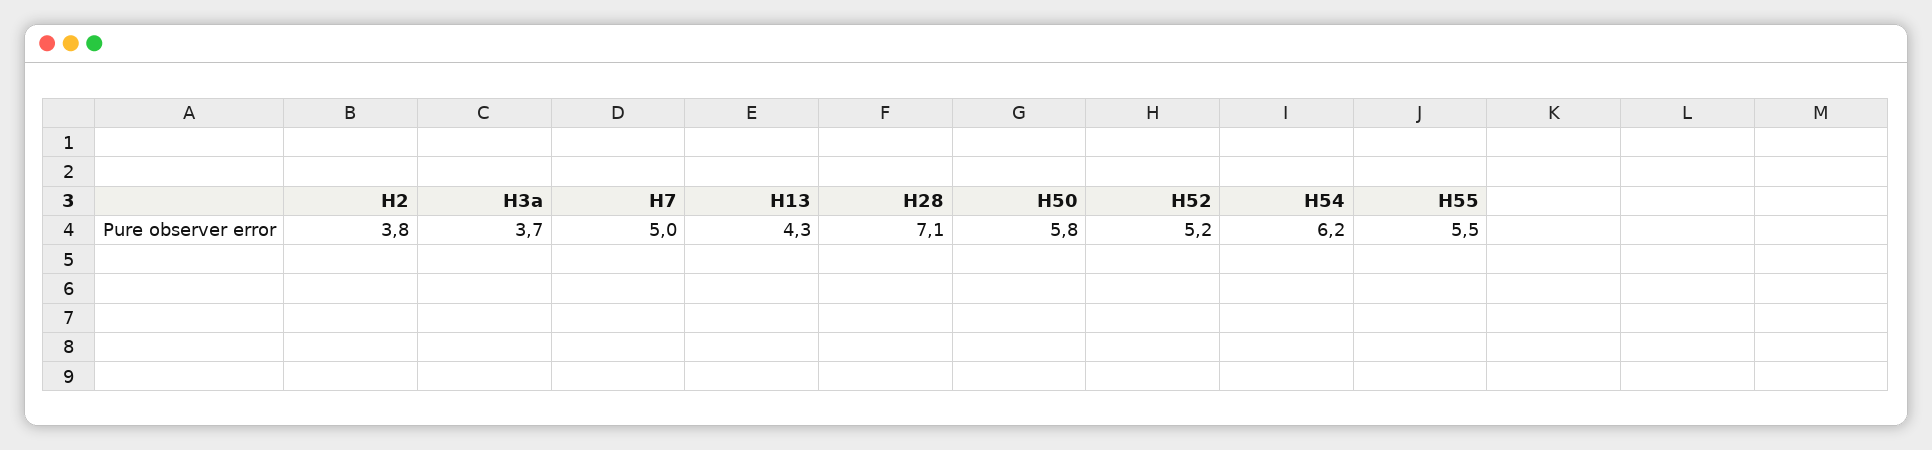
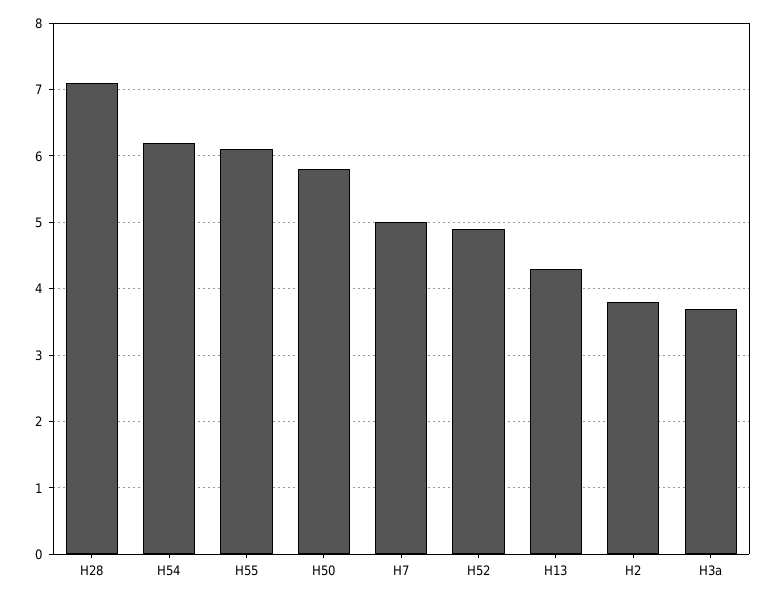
  {
    "H2": 3.8,
    "H3a": 3.7,
    "H7": 5,
    "H13": 4.3,
    "H28": 7.1,
    "H50": 5.8,
-   "H52": 5.2,
+   "H52": 4.9,
    "H54": 6.2,
-   "H55": 5.5
+   "H55": 6.1
  }

